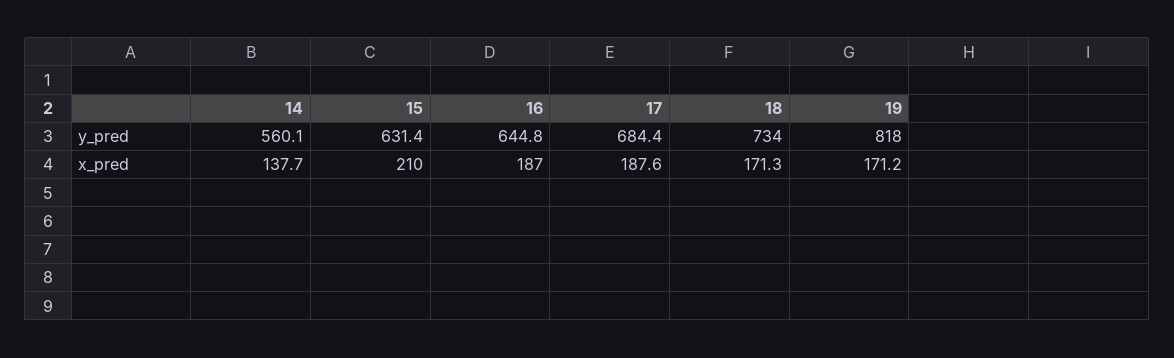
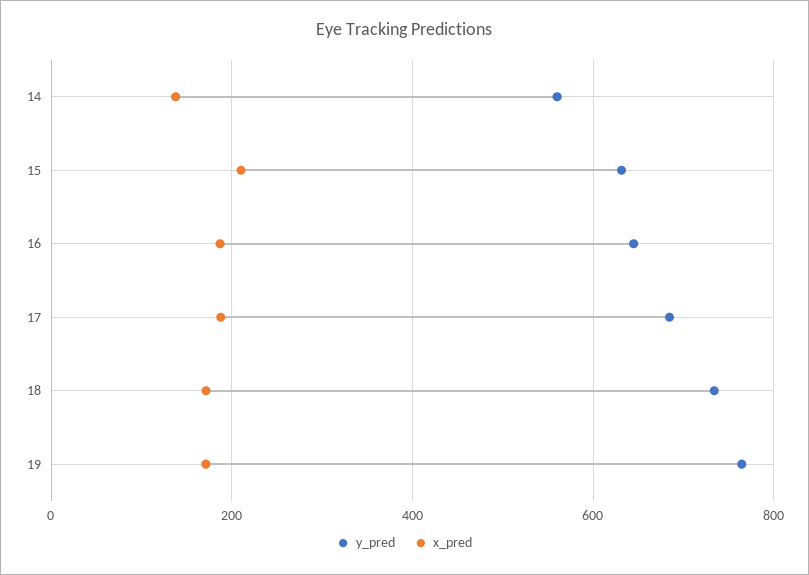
  {
    "y_pred": {
      "14": 560.1,
      "15": 631.4,
      "16": 644.8,
      "17": 684.4,
      "18": 734,
-     "19": 818
+     "19": 760
    },
    "x_pred": {
      "14": 137.7,
      "15": 210,
      "16": 187,
      "17": 187.6,
      "18": 171.3,
      "19": 171.2
    }
  }

